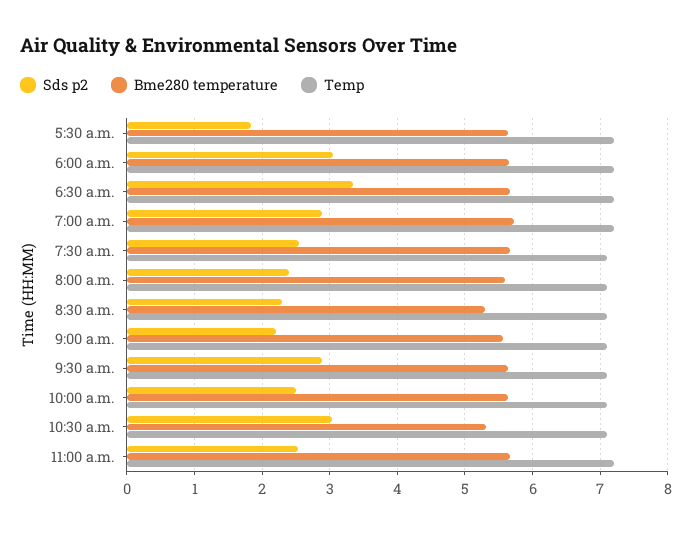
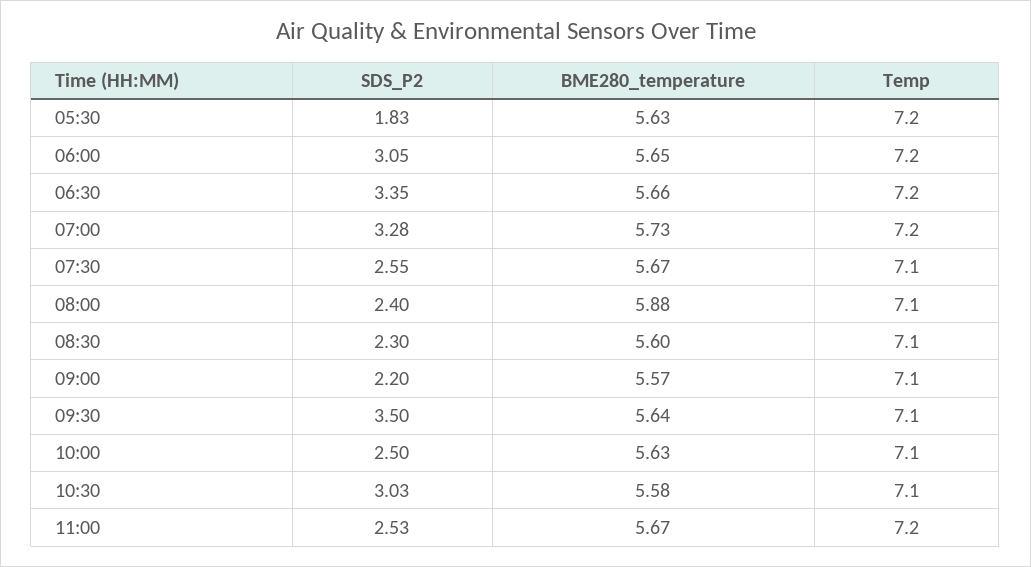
  {
    "Sds p2": {
      "5:30 a.m.": 1.83,
      "6:00 a.m.": 3.05,
      "6:30 a.m.": 3.35,
-     "7:00 a.m.": 2.9,
+     "7:00 a.m.": 3.28,
      "7:30 a.m.": 2.55,
      "8:00 a.m.": 2.4,
      "8:30 a.m.": 2.3,
      "9:00 a.m.": 2.2,
-     "9:30 a.m.": 2.9,
+     "9:30 a.m.": 3.5,
      "10:00 a.m.": 2.5,
      "10:30 a.m.": 3.03,
      "11:00 a.m.": 2.53
    },
    "Bme280 temperature": {
      "5:30 a.m.": 5.63,
      "6:00 a.m.": 5.65,
      "6:30 a.m.": 5.66,
      "7:00 a.m.": 5.73,
      "7:30 a.m.": 5.67,
-     "8:00 a.m.": 5.6,
+     "8:00 a.m.": 5.88,
-     "8:30 a.m.": 5.3,
+     "8:30 a.m.": 5.6,
      "9:00 a.m.": 5.57,
      "9:30 a.m.": 5.64,
      "10:00 a.m.": 5.63,
-     "10:30 a.m.": 5.3,
+     "10:30 a.m.": 5.58,
      "11:00 a.m.": 5.67
    },
    "Temp": {
      "5:30 a.m.": 7.2,
      "6:00 a.m.": 7.2,
      "6:30 a.m.": 7.2,
      "7:00 a.m.": 7.2,
      "7:30 a.m.": 7.1,
      "8:00 a.m.": 7.1,
      "8:30 a.m.": 7.1,
      "9:00 a.m.": 7.1,
      "9:30 a.m.": 7.1,
      "10:00 a.m.": 7.1,
      "10:30 a.m.": 7.1,
      "11:00 a.m.": 7.2
    }
  }

